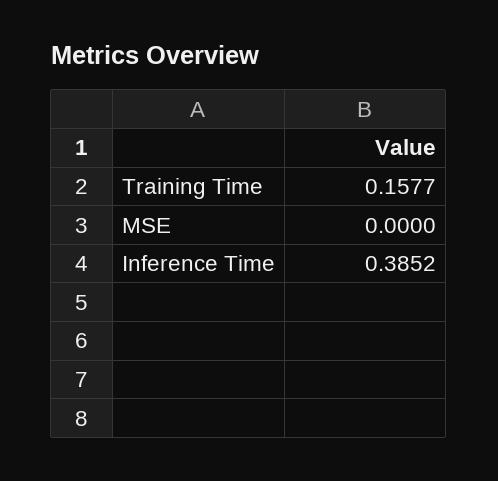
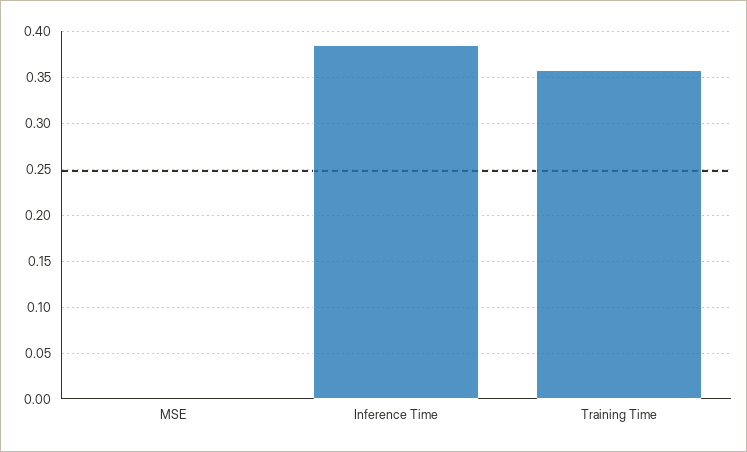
  {
-   "Training Time": 0.1577,
+   "Training Time": 0.36,
    "MSE": 0,
    "Inference Time": 0.3852
  }

